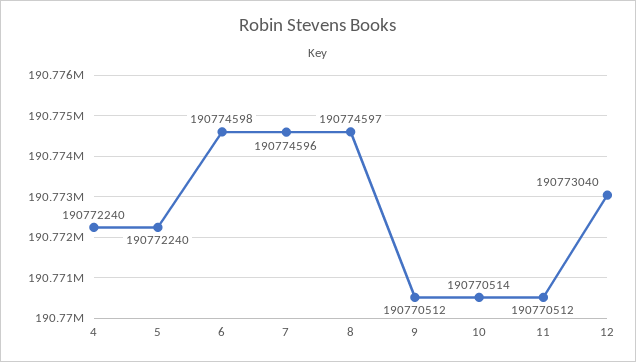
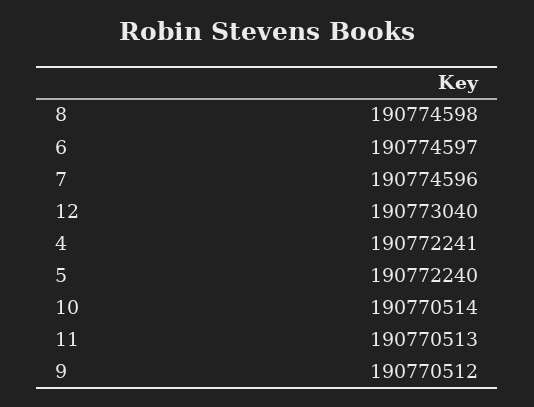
  {
-   "4": 190772240,
+   "4": 190772241,
    "5": 190772240,
-   "6": 190774598,
+   "6": 190774597,
    "7": 190774596,
-   "8": 190774597,
+   "8": 190774598,
    "9": 190770512,
    "10": 190770514,
-   "11": 190770512,
+   "11": 190770513,
    "12": 190773040
  }

